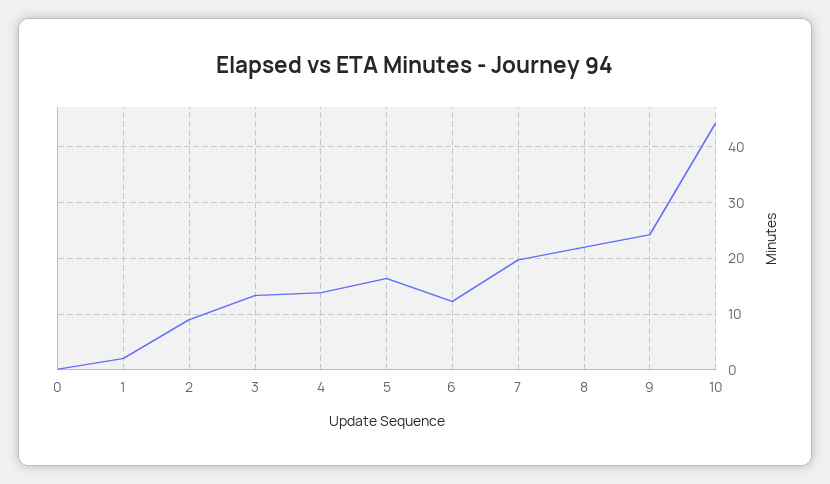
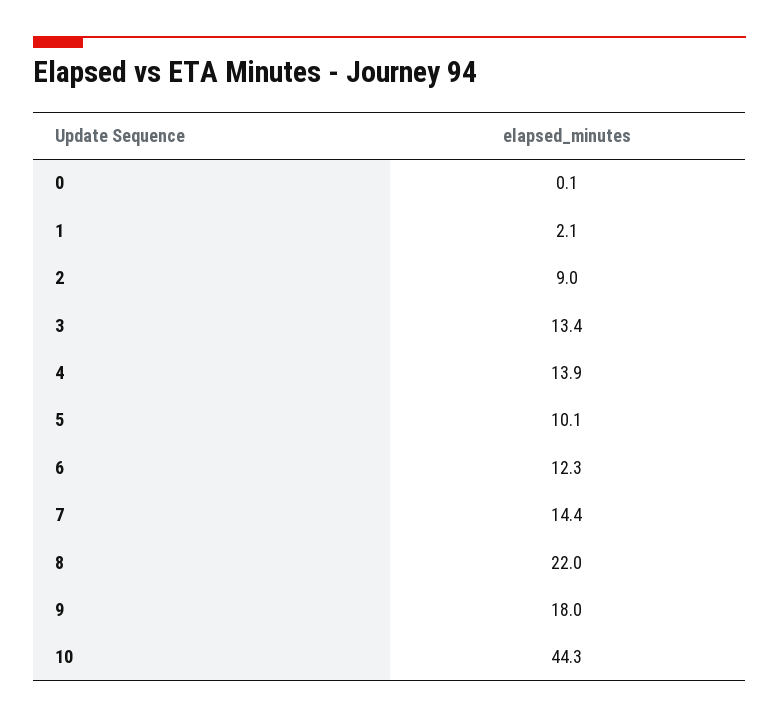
  {
    "0": 0.1,
    "1": 2.1,
    "2": 9,
    "3": 13.4,
    "4": 13.9,
-   "5": 16,
+   "5": 10.1,
    "6": 12.3,
-   "7": 20,
+   "7": 14.4,
    "8": 22,
-   "9": 24,
+   "9": 18,
    "10": 44.3
  }

